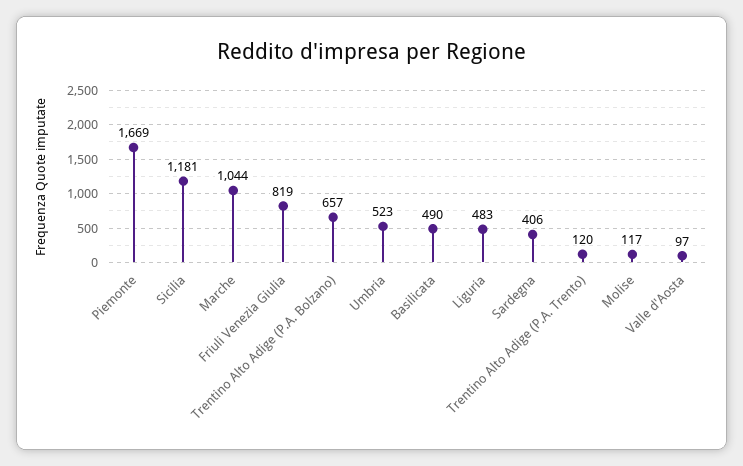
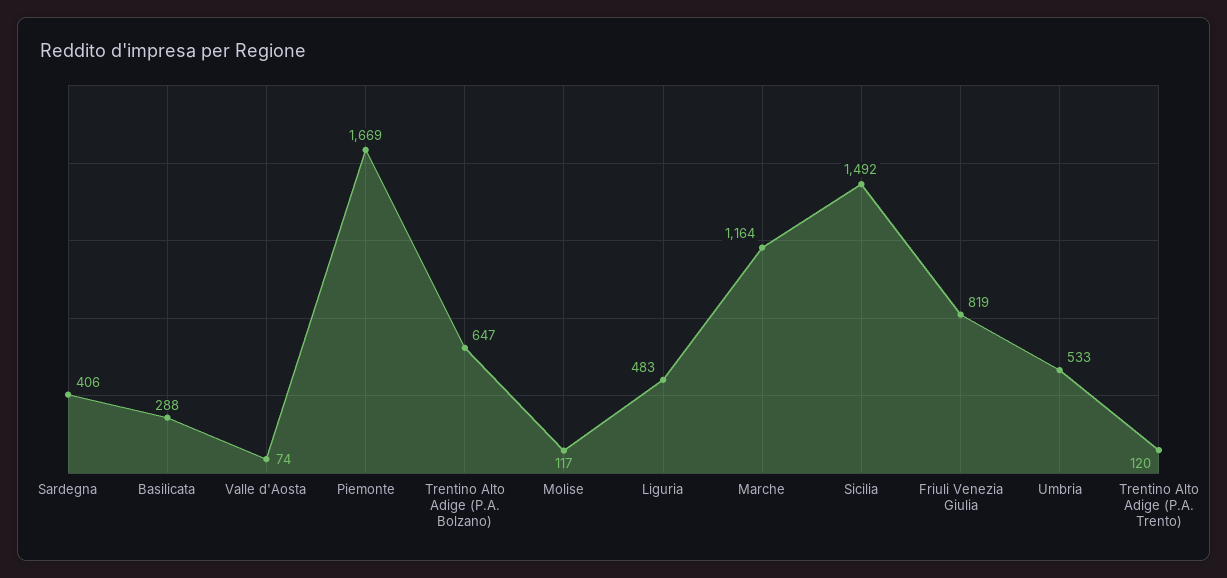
  {
    "Piemonte": 1669,
-   "Sicilia": 1181,
+   "Sicilia": 1492,
-   "Marche": 1044,
+   "Marche": 1164,
    "Friuli Venezia Giulia": 819,
-   "Trentino Alto Adige (P.A. Bolzano)": 657,
+   "Trentino Alto Adige (P.A. Bolzano)": 647,
-   "Umbria": 523,
+   "Umbria": 533,
-   "Basilicata": 490,
+   "Basilicata": 288,
    "Liguria": 483,
    "Sardegna": 406,
    "Trentino Alto Adige (P.A. Trento)": 120,
    "Molise": 117,
-   "Valle d'Aosta": 97
+   "Valle d'Aosta": 74
  }

